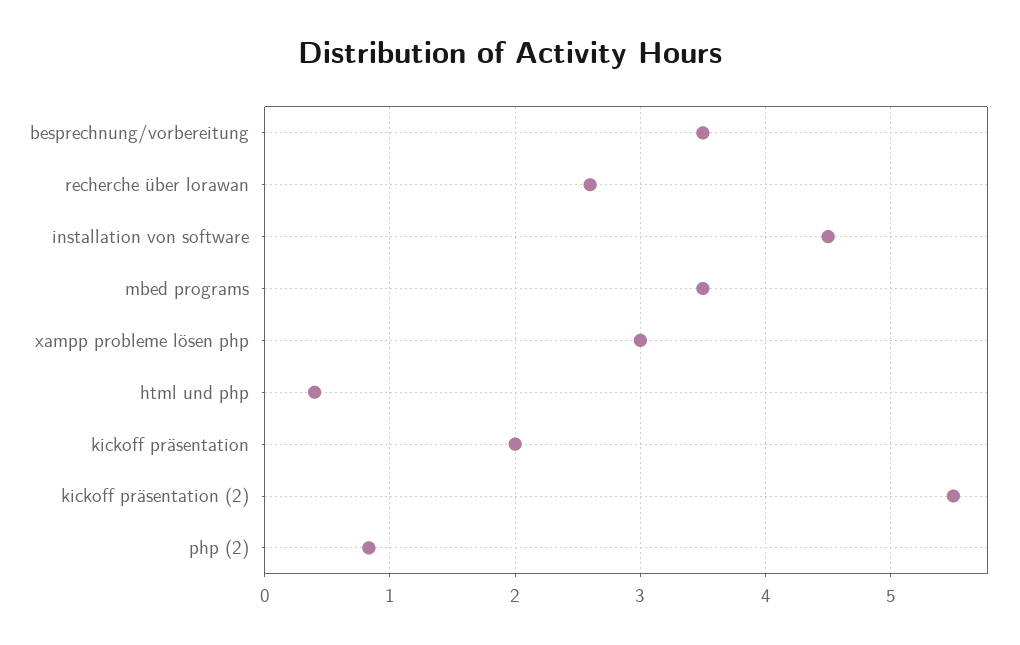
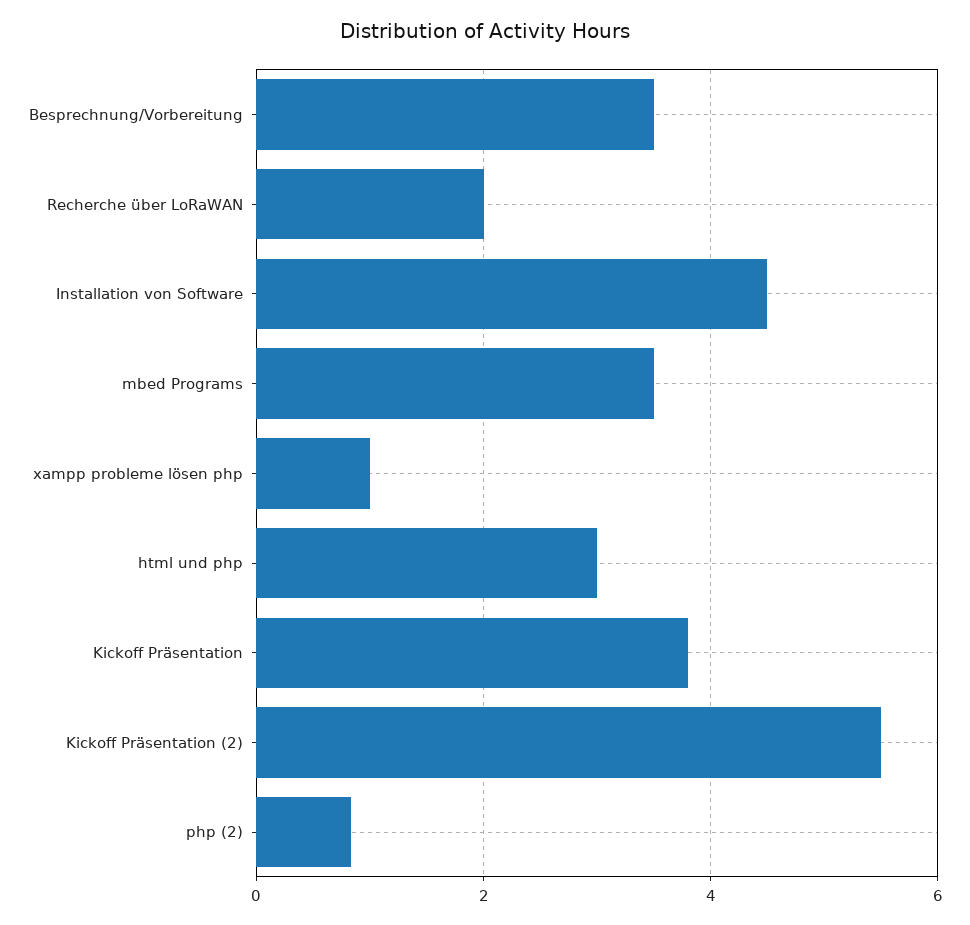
  {
    "besprechnung/vorbereitung": 3.5,
-   "recherche über lorawan": 2.6,
+   "recherche über lorawan": 2,
    "installation von software": 4.5,
    "mbed programs": 3.5,
-   "xampp probleme lösen php": 3,
+   "xampp probleme lösen php": 1,
-   "html und php": 0.4,
+   "html und php": 3,
-   "kickoff präsentation": 2,
+   "kickoff präsentation": 3.8,
    "kickoff präsentation (2)": 5.5,
    "php (2)": 0.8
  }

